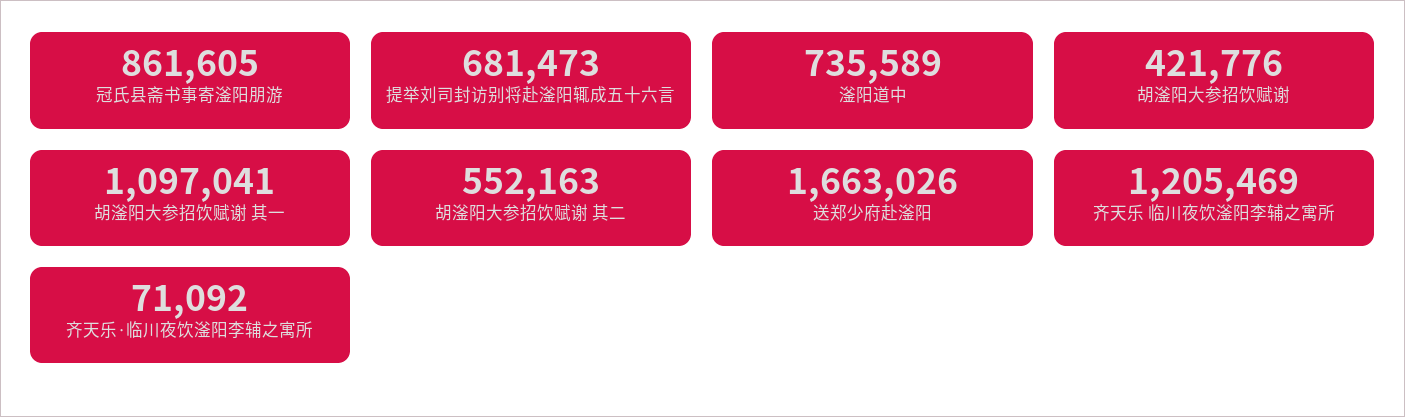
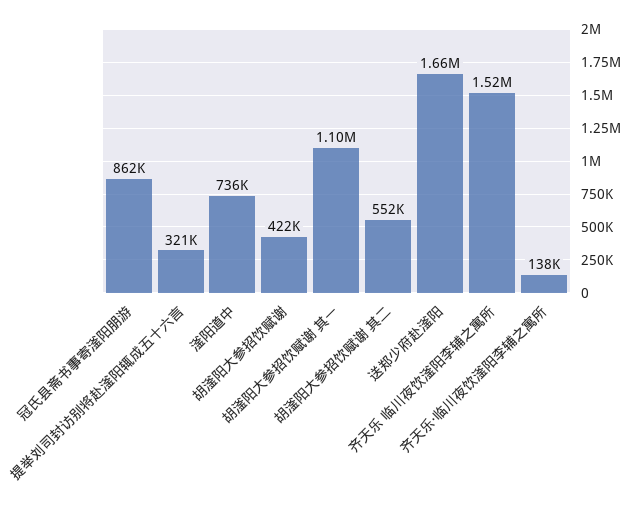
  {
    "冠氏县斋书事寄滏阳朋游": 861605,
-   "提举刘司封访别将赴滏阳辄成五十六言": 681473,
+   "提举刘司封访别将赴滏阳辄成五十六言": 321000,
    "滏阳道中": 735589,
    "胡滏阳大参招饮赋谢": 421776,
    "胡滏阳大参招饮赋谢 其一": 1097041,
    "胡滏阳大参招饮赋谢 其二": 552163,
    "送郑少府赴滏阳": 1663026,
-   "齐天乐 临川夜饮滏阳李辅之寓所": 1205469,
+   "齐天乐 临川夜饮滏阳李辅之寓所": 1520000,
-   "齐天乐·临川夜饮滏阳李辅之寓所": 71092
+   "齐天乐·临川夜饮滏阳李辅之寓所": 138000
  }

